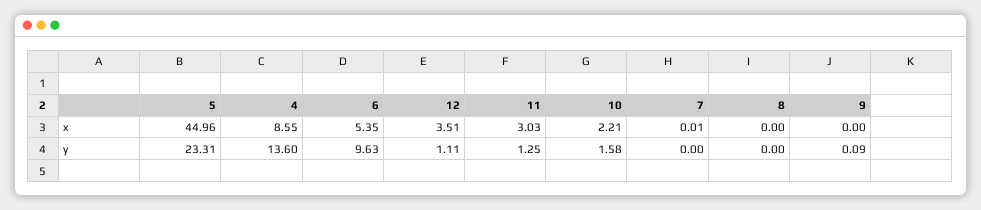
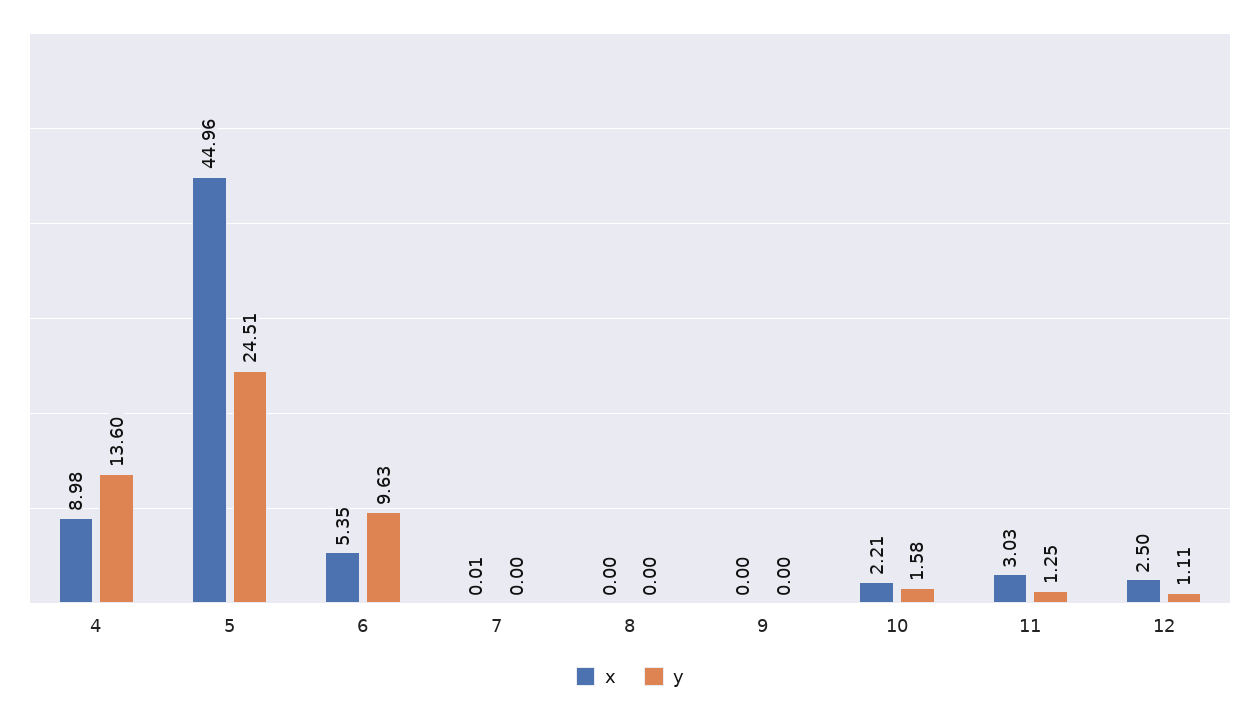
  {
    "x": {
      "5": 44.96,
-     "4": 8.55,
+     "4": 8.98,
      "6": 5.35,
-     "12": 3.51,
+     "12": 2.5,
      "11": 3.03,
      "10": 2.21,
      "7": 0.01,
      "8": 0,
      "9": 0
    },
    "y": {
-     "5": 23.31,
+     "5": 24.51,
      "4": 13.6,
      "6": 9.63,
      "12": 1.11,
      "11": 1.25,
      "10": 1.58,
      "7": 0,
      "8": 0,
-     "9": 0.09
+     "9": 0
    }
  }

